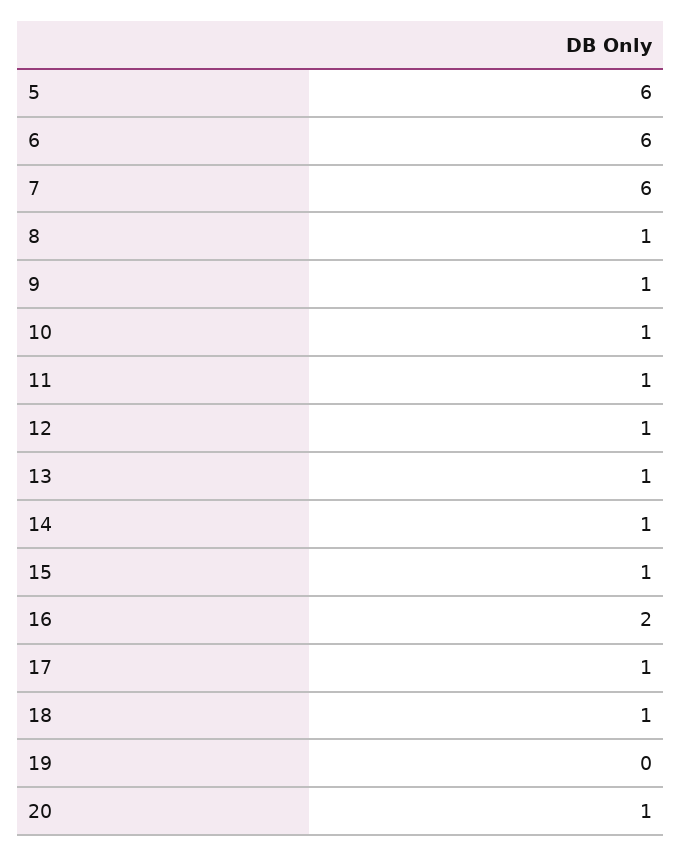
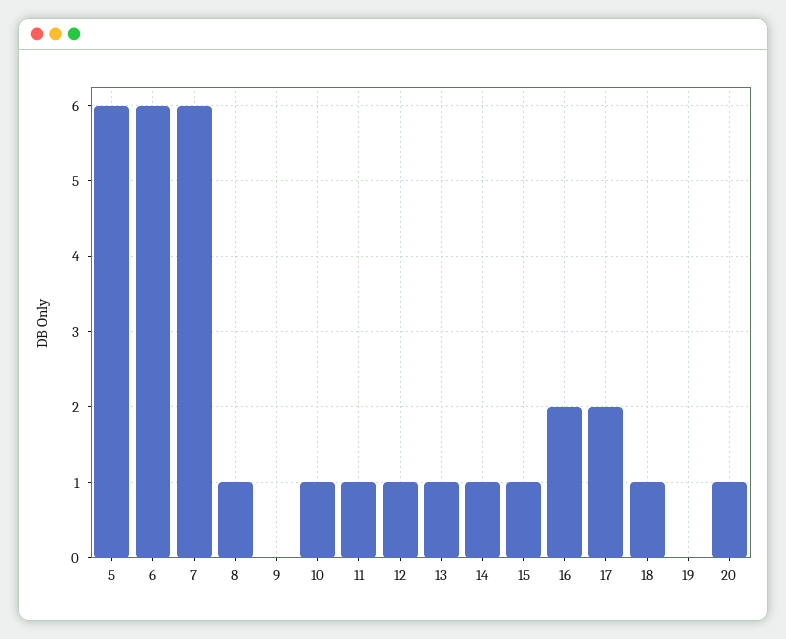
  {
    "5": 6,
    "6": 6,
    "7": 6,
    "8": 1,
-   "9": 1,
+   "9": 0,
    "10": 1,
    "11": 1,
    "12": 1,
    "13": 1,
    "14": 1,
    "15": 1,
    "16": 2,
-   "17": 1,
+   "17": 2,
    "18": 1,
    "19": 0,
    "20": 1
  }

